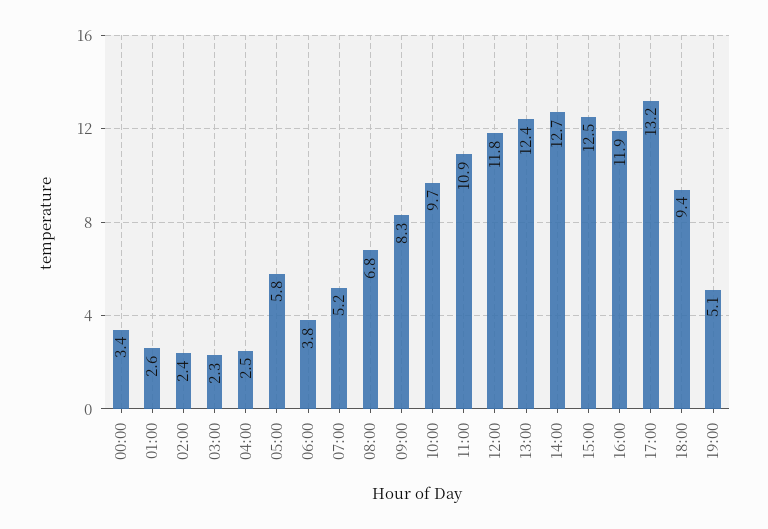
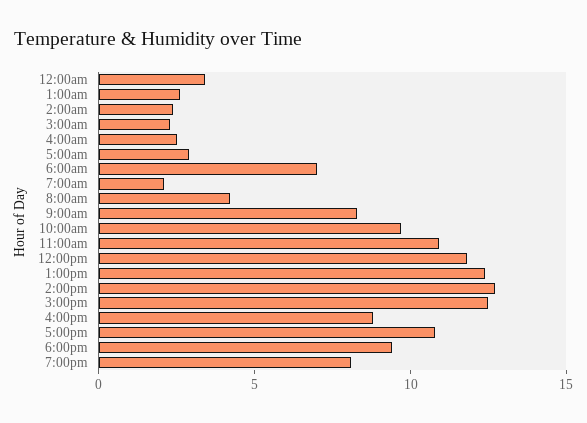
  {
    "00:00": 3.4,
    "01:00": 2.6,
    "02:00": 2.4,
    "03:00": 2.3,
    "04:00": 2.5,
-   "05:00": 5.8,
+   "05:00": 3,
-   "06:00": 3.8,
+   "06:00": 7,
-   "07:00": 5.2,
+   "07:00": 2,
-   "08:00": 6.8,
+   "08:00": 4,
    "09:00": 8.3,
    "10:00": 9.7,
    "11:00": 10.9,
    "12:00": 11.8,
    "13:00": 12.4,
    "14:00": 12.7,
    "15:00": 12.5,
-   "16:00": 11.9,
+   "16:00": 9,
-   "17:00": 13.2,
+   "17:00": 11,
    "18:00": 9.4,
-   "19:00": 5.1
+   "19:00": 8
  }

